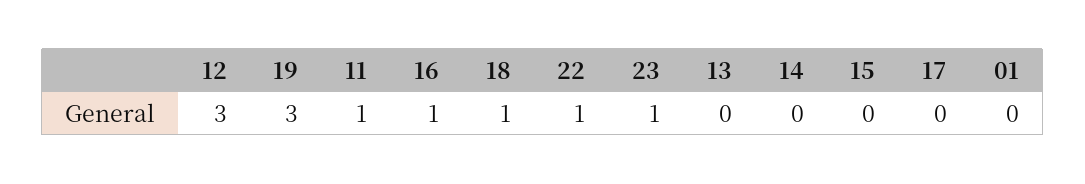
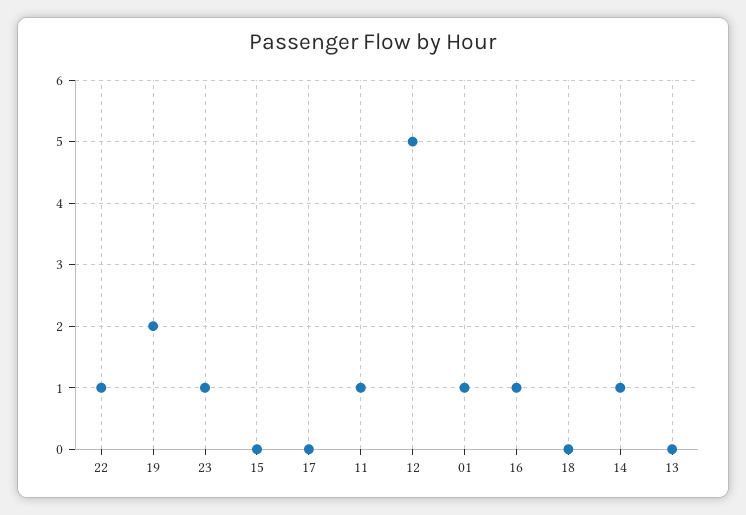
  {
-   "12": 3,
+   "12": 5,
-   "19": 3,
+   "19": 2,
    "11": 1,
    "16": 1,
-   "18": 1,
+   "18": 0,
    "22": 1,
    "23": 1,
    "13": 0,
-   "14": 0,
+   "14": 1,
    "15": 0,
    "17": 0,
-   "01": 0
+   "01": 1
  }

